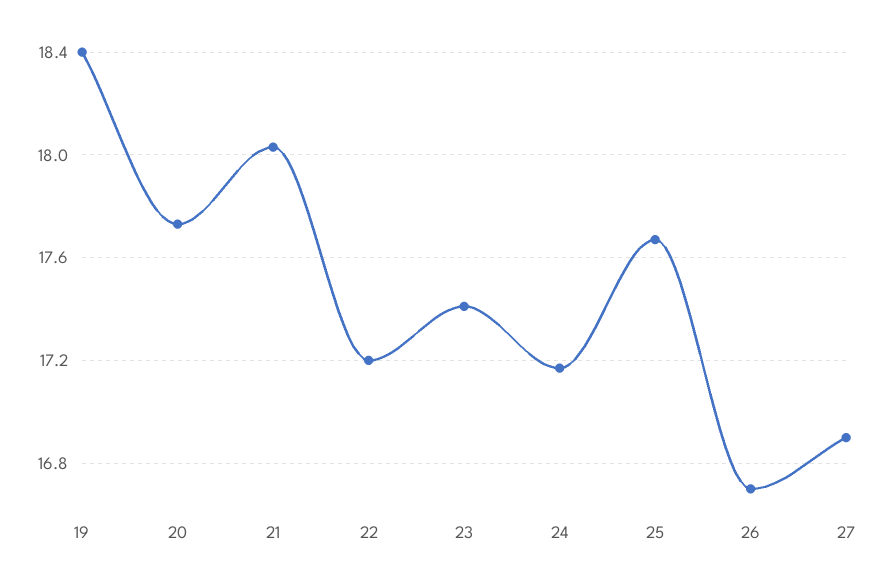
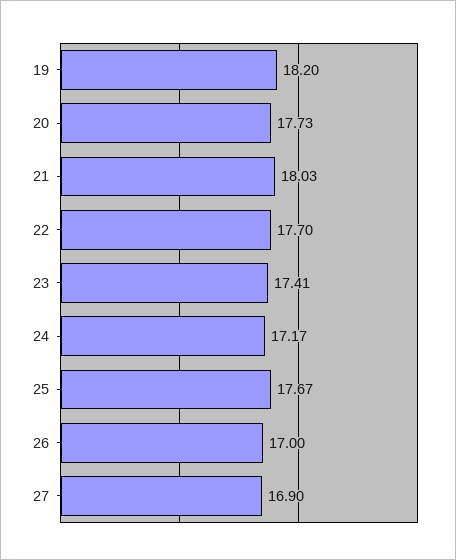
  {
-   "19": 18.4,
+   "19": 18.2,
    "20": 17.73,
    "21": 18.03,
-   "22": 17.2,
+   "22": 17.7,
    "23": 17.41,
    "24": 17.17,
    "25": 17.67,
-   "26": 16.7,
+   "26": 17,
    "27": 16.9
  }

